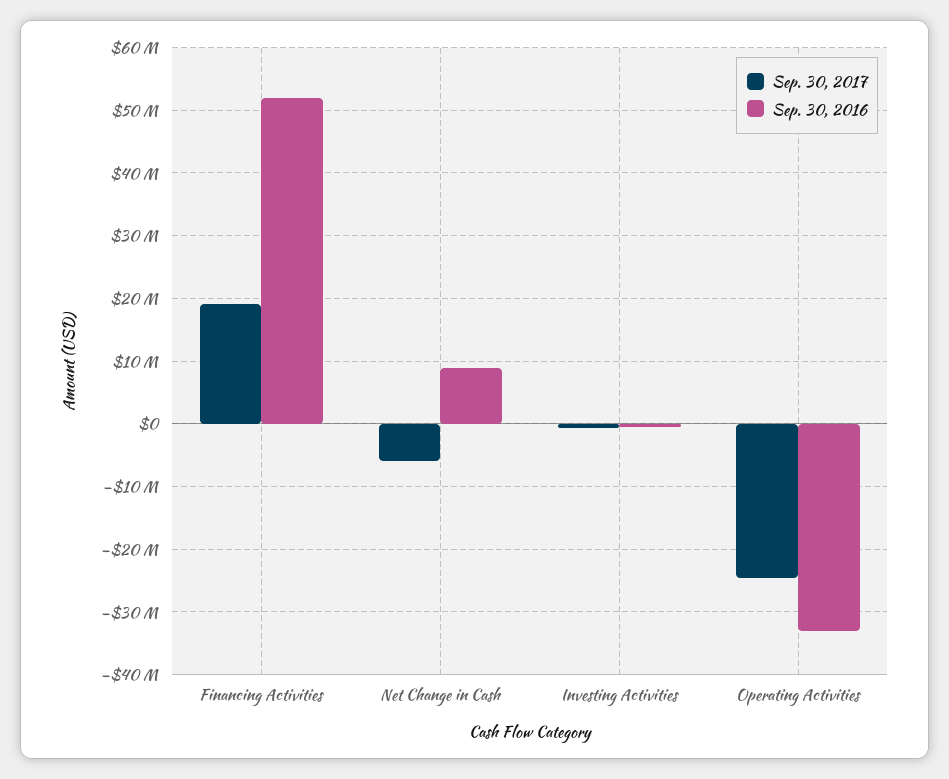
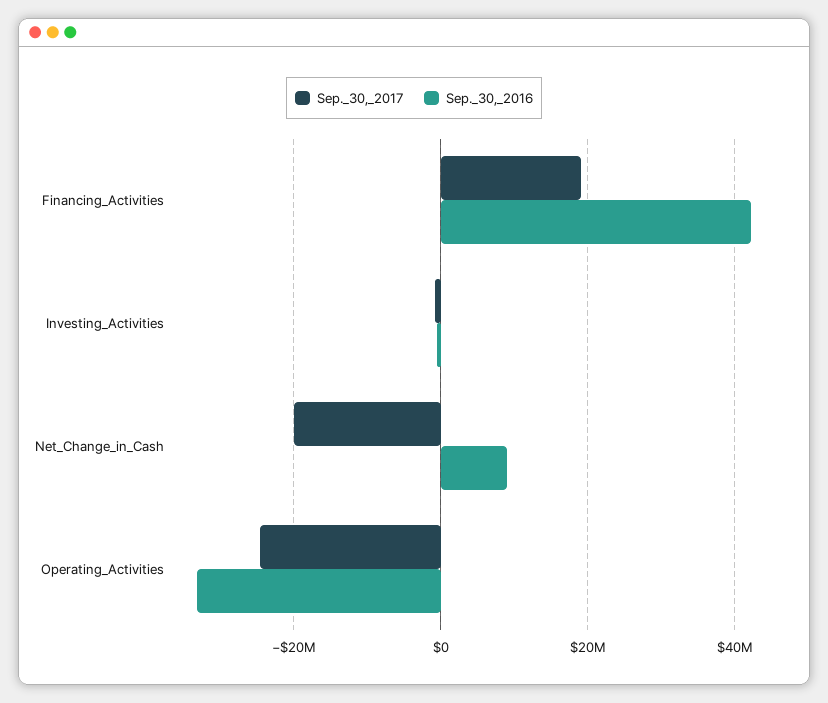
  {
    "Sep. 30, 2017": {
      "Financing Activities": 19000000,
-     "Net Change in Cash": -6000000,
+     "Net Change in Cash": -20000000,
      "Investing Activities": -1000000,
      "Operating Activities": -25000000
    },
    "Sep. 30, 2016": {
-     "Financing Activities": 52000000,
+     "Financing Activities": 42000000,
      "Net Change in Cash": 9000000,
      "Investing Activities": -1000000,
      "Operating Activities": -33000000
    }
  }

